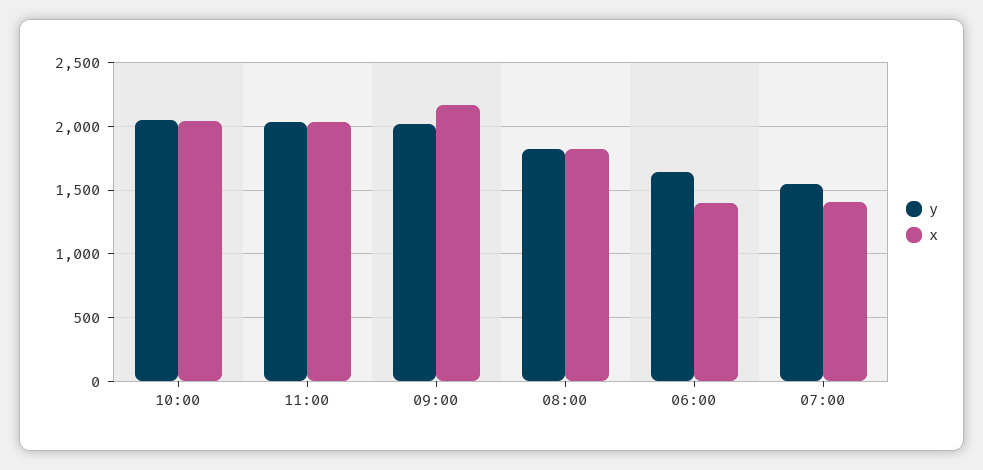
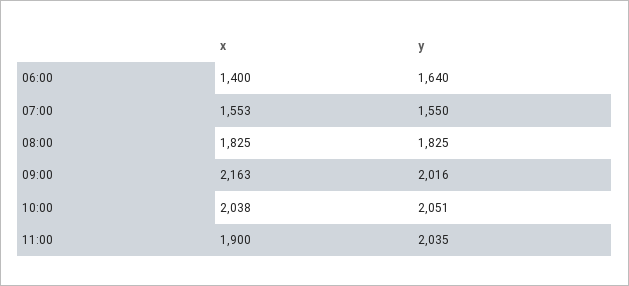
  {
    "y": {
      "10:00": 2051,
      "11:00": 2035,
      "09:00": 2016,
      "08:00": 1825,
      "06:00": 1640,
      "07:00": 1550
    },
    "x": {
      "10:00": 2038,
-     "11:00": 2050,
+     "11:00": 1900,
      "09:00": 2163,
      "08:00": 1825,
      "06:00": 1400,
-     "07:00": 1400
+     "07:00": 1553
    }
  }

